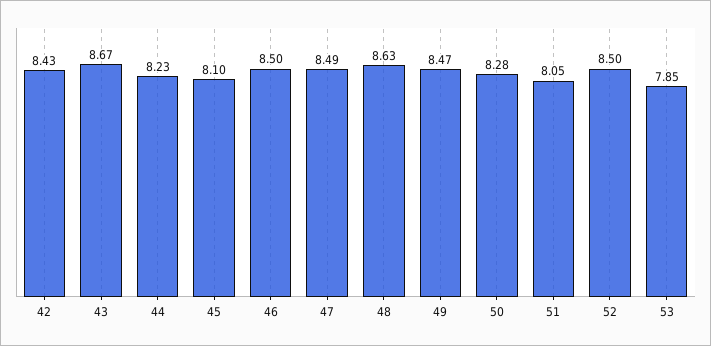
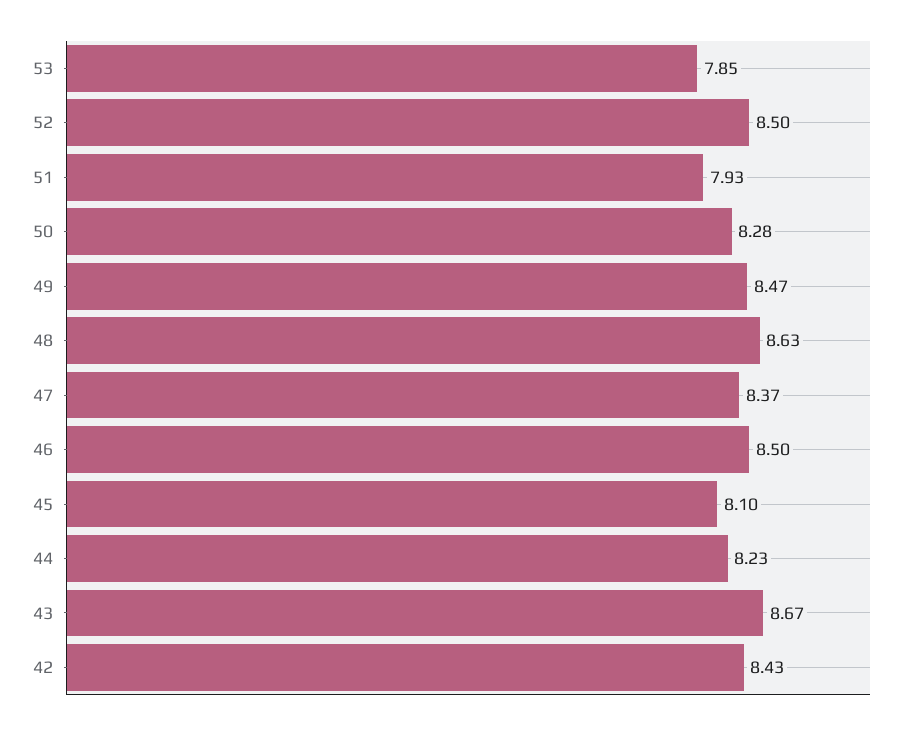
  {
    "42": 8.43,
    "43": 8.67,
    "44": 8.23,
    "45": 8.1,
    "46": 8.5,
-   "47": 8.49,
+   "47": 8.37,
    "48": 8.63,
    "49": 8.47,
    "50": 8.28,
-   "51": 8.05,
+   "51": 7.93,
    "52": 8.5,
    "53": 7.85
  }

